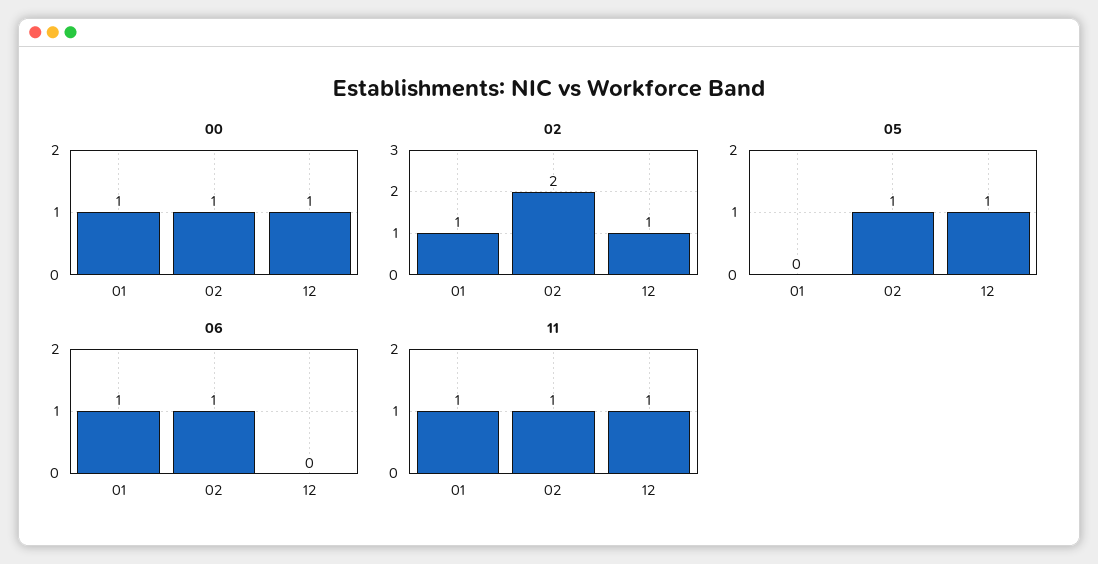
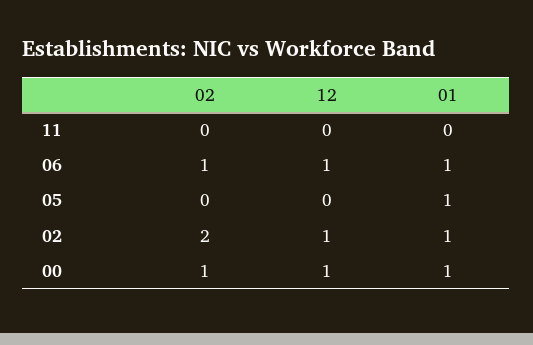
  {
    "00": {
      "01": 1,
      "02": 1,
      "12": 1
    },
    "02": {
      "01": 1,
      "02": 2,
      "12": 1
    },
    "05": {
-     "01": 0,
+     "01": 1,
-     "02": 1,
+     "02": 0,
-     "12": 1
+     "12": 0
    },
    "06": {
      "01": 1,
      "02": 1,
-     "12": 0
+     "12": 1
    },
    "11": {
-     "01": 1,
+     "01": 0,
-     "02": 1,
+     "02": 0,
-     "12": 1
+     "12": 0
    }
  }

